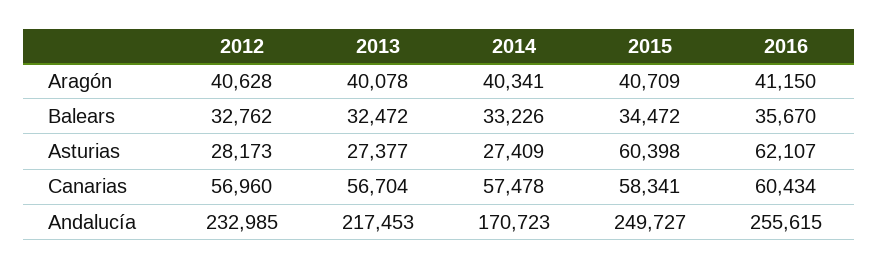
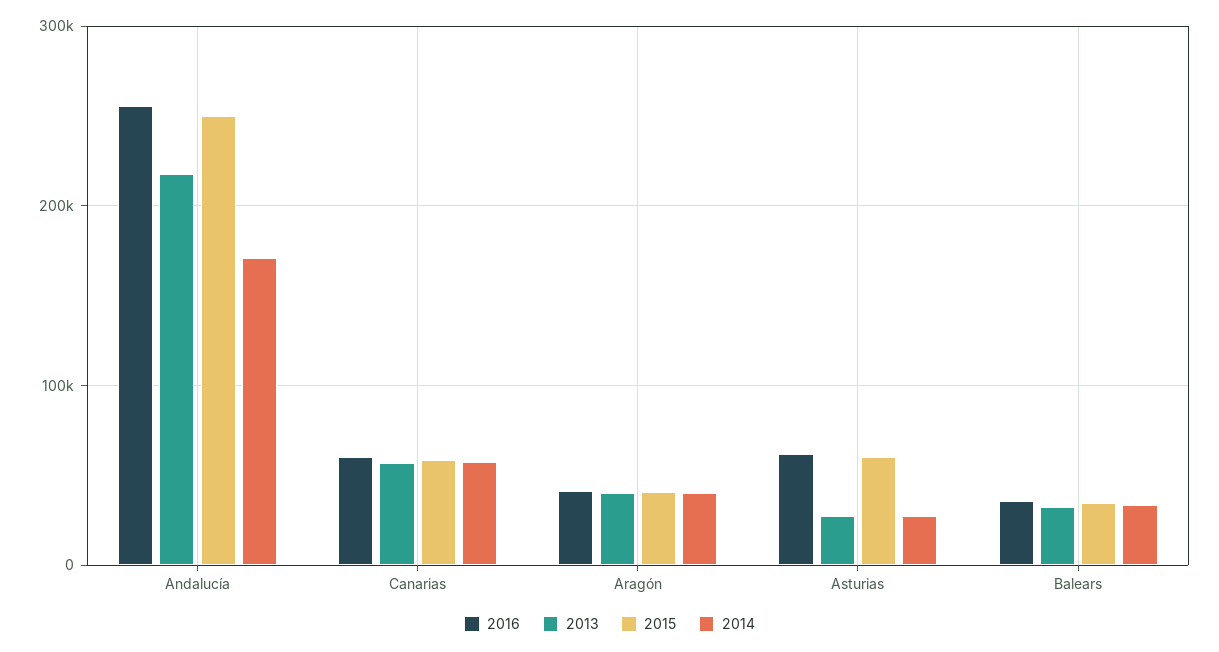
  {
-   "2012": {
-     "Aragón": 40628,
-     "Balears": 32762,
-     "Asturias": 28173,
-     "Canarias": 56960,
-     "Andalucía": 232985
-   },
    "2013": {
      "Aragón": 40078,
      "Balears": 32472,
      "Asturias": 27377,
      "Canarias": 56704,
      "Andalucía": 217453
    },
    "2014": {
      "Aragón": 40341,
      "Balears": 33226,
      "Asturias": 27409,
      "Canarias": 57478,
      "Andalucía": 170723
    },
    "2015": {
      "Aragón": 40709,
      "Balears": 34472,
      "Asturias": 60398,
      "Canarias": 58341,
      "Andalucía": 249727
    },
    "2016": {
      "Aragón": 41150,
      "Balears": 35670,
      "Asturias": 62107,
      "Canarias": 60434,
      "Andalucía": 255615
    }
  }

